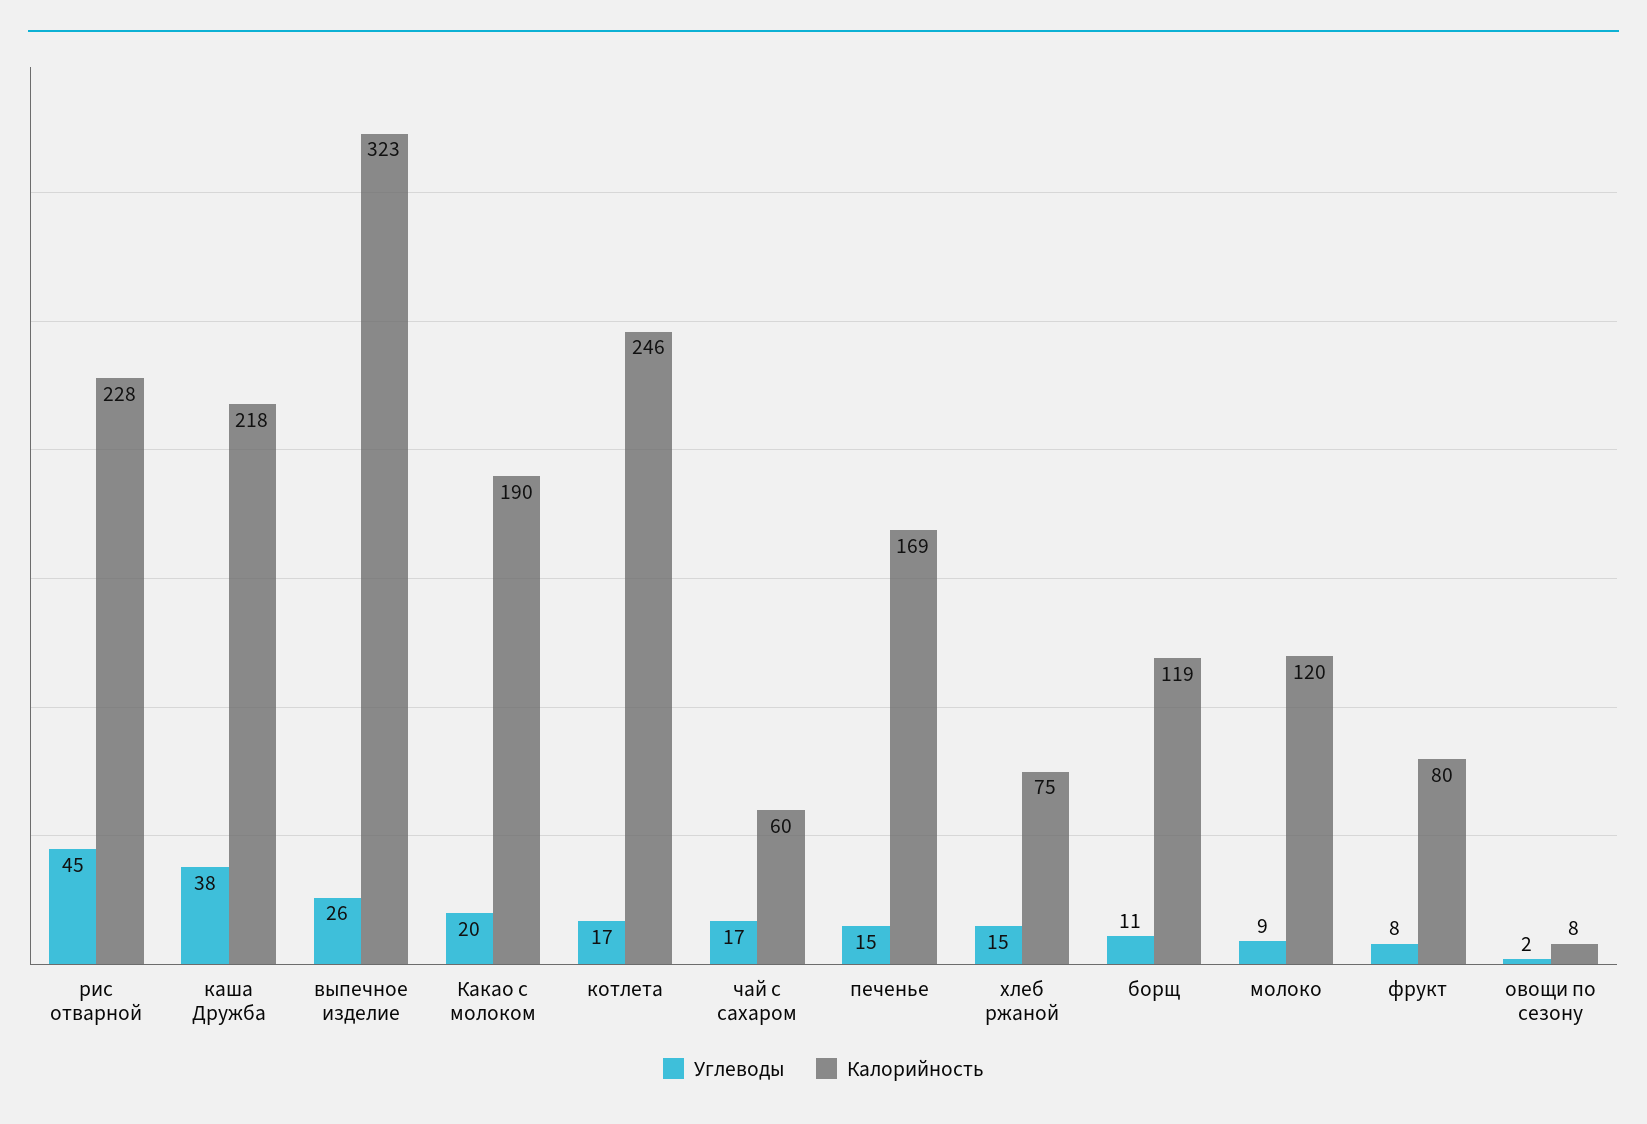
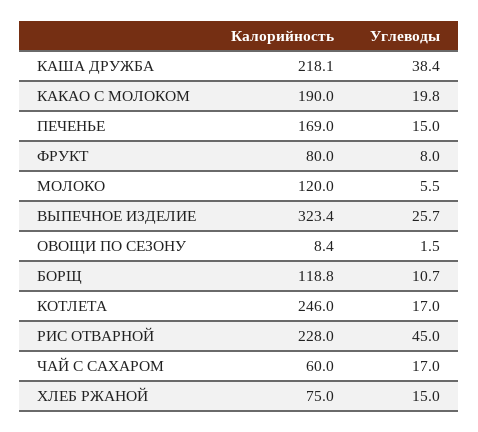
  {
    "Углеводы": {
      "рис отварной": 45,
      "каша Дружба": 38.4,
      "выпечное изделие": 25.7,
      "Какао с молоком": 19.8,
      "котлета": 17,
      "чай с сахаром": 17,
      "печенье": 15,
      "хлеб ржаной": 15,
      "борщ": 10.7,
-     "молоко": 9,
+     "молоко": 5.5,
      "фрукт": 8,
      "овощи по сезону": 1.5
    },
    "Калорийность": {
      "рис отварной": 228,
      "каша Дружба": 218.1,
      "выпечное изделие": 323.4,
      "Какао с молоком": 190,
      "котлета": 246,
      "чай с сахаром": 60,
      "печенье": 169,
      "хлеб ржаной": 75,
      "борщ": 118.8,
      "молоко": 120,
      "фрукт": 80,
      "овощи по сезону": 8.4
    }
  }

